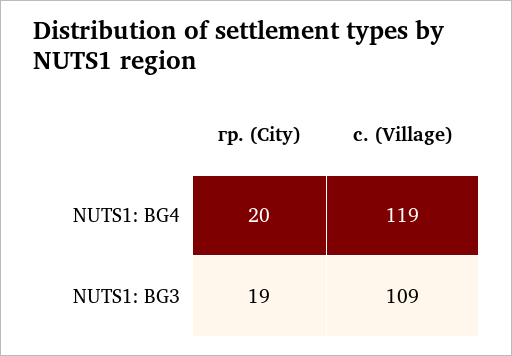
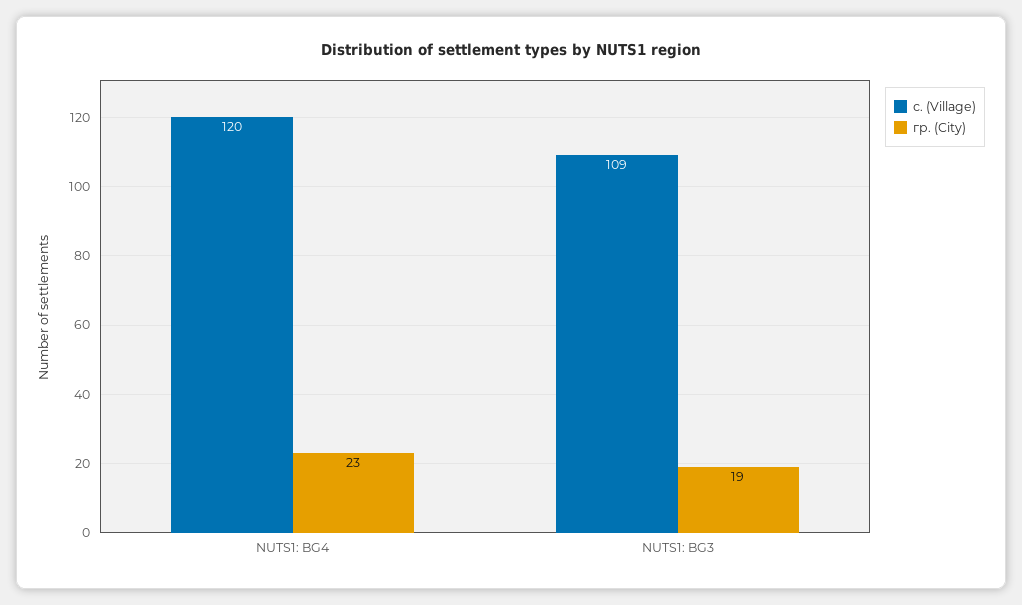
  {
    "гр. (City)": {
-     "NUTS1: BG4": 20,
+     "NUTS1: BG4": 23,
      "NUTS1: BG3": 19
    },
    "с. (Village)": {
-     "NUTS1: BG4": 119,
+     "NUTS1: BG4": 120,
      "NUTS1: BG3": 109
    }
  }

